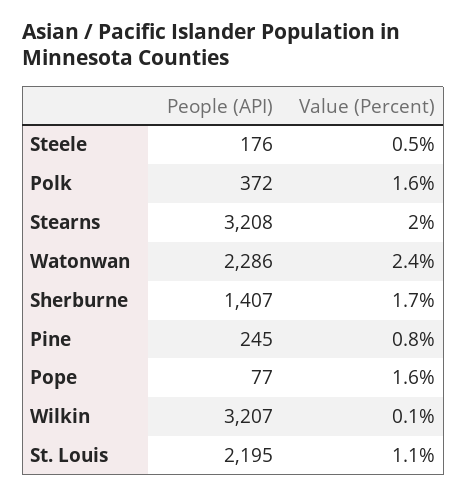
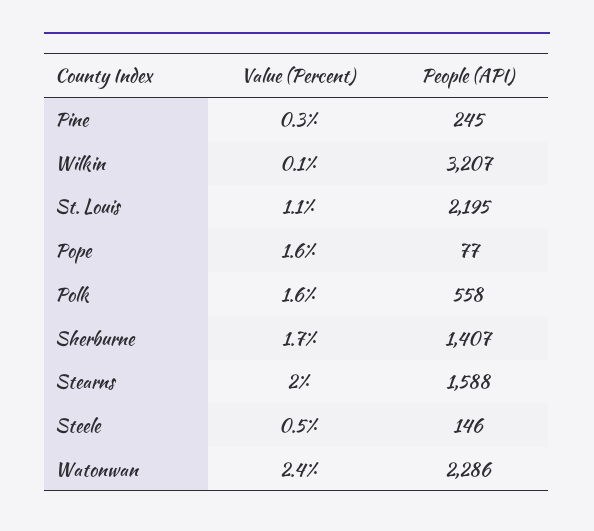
  {
    "People (API)": {
-     "Steele": 176,
+     "Steele": 146,
-     "Polk": 372,
+     "Polk": 558,
-     "Stearns": 3208,
+     "Stearns": 1588,
      "Watonwan": 2286,
      "Sherburne": 1407,
      "Pine": 245,
      "Pope": 77,
      "Wilkin": 3207,
      "St. Louis": 2195
    },
    "Value (Percent)": {
      "Steele": 0.5,
      "Polk": 1.6,
      "Stearns": 2,
      "Watonwan": 2.4,
      "Sherburne": 1.7,
-     "Pine": 0.8,
+     "Pine": 0.3,
      "Pope": 1.6,
      "Wilkin": 0.1,
      "St. Louis": 1.1
    }
  }

